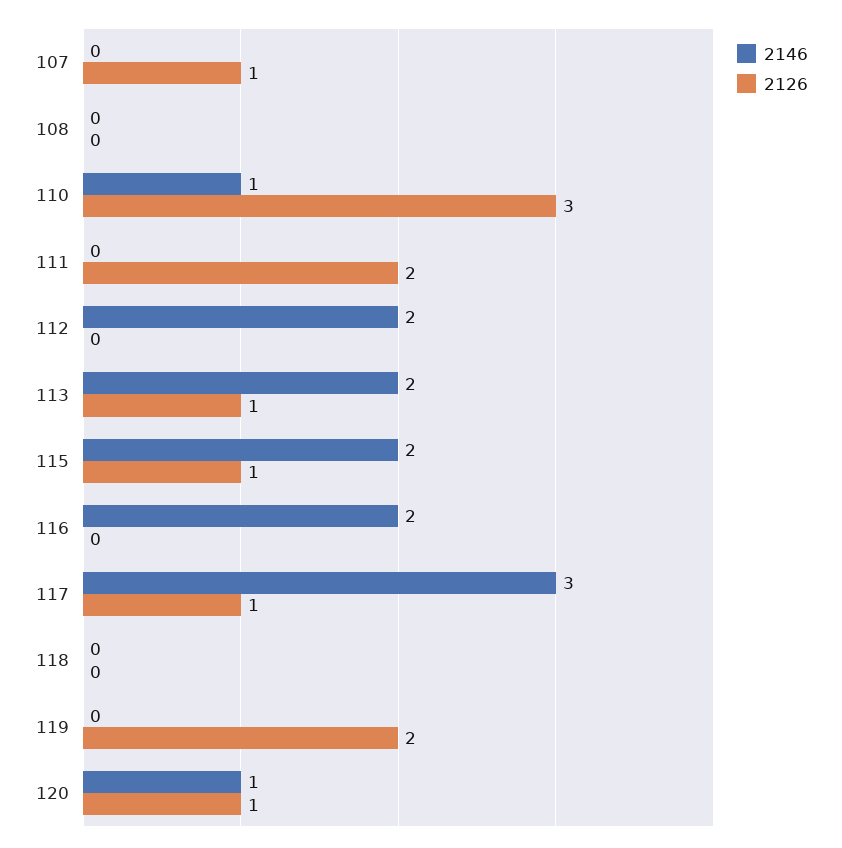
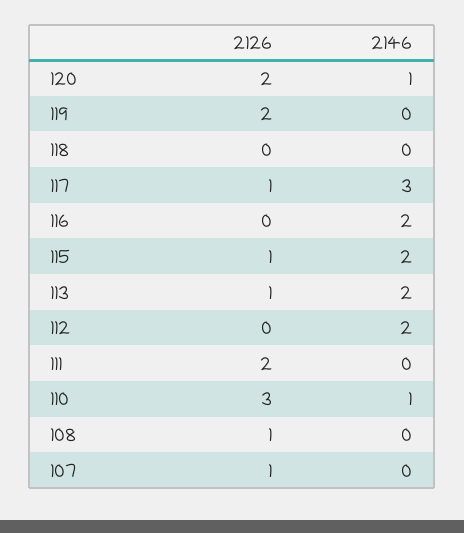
  {
    "2146": {
      "107": 0,
      "108": 0,
      "110": 1,
      "111": 0,
      "112": 2,
      "113": 2,
      "115": 2,
      "116": 2,
      "117": 3,
      "118": 0,
      "119": 0,
      "120": 1
    },
    "2126": {
      "107": 1,
-     "108": 0,
+     "108": 1,
      "110": 3,
      "111": 2,
      "112": 0,
      "113": 1,
      "115": 1,
      "116": 0,
      "117": 1,
      "118": 0,
      "119": 2,
-     "120": 1
+     "120": 2
    }
  }

